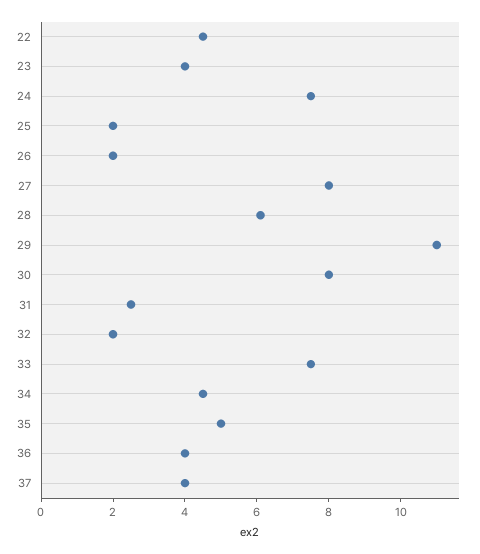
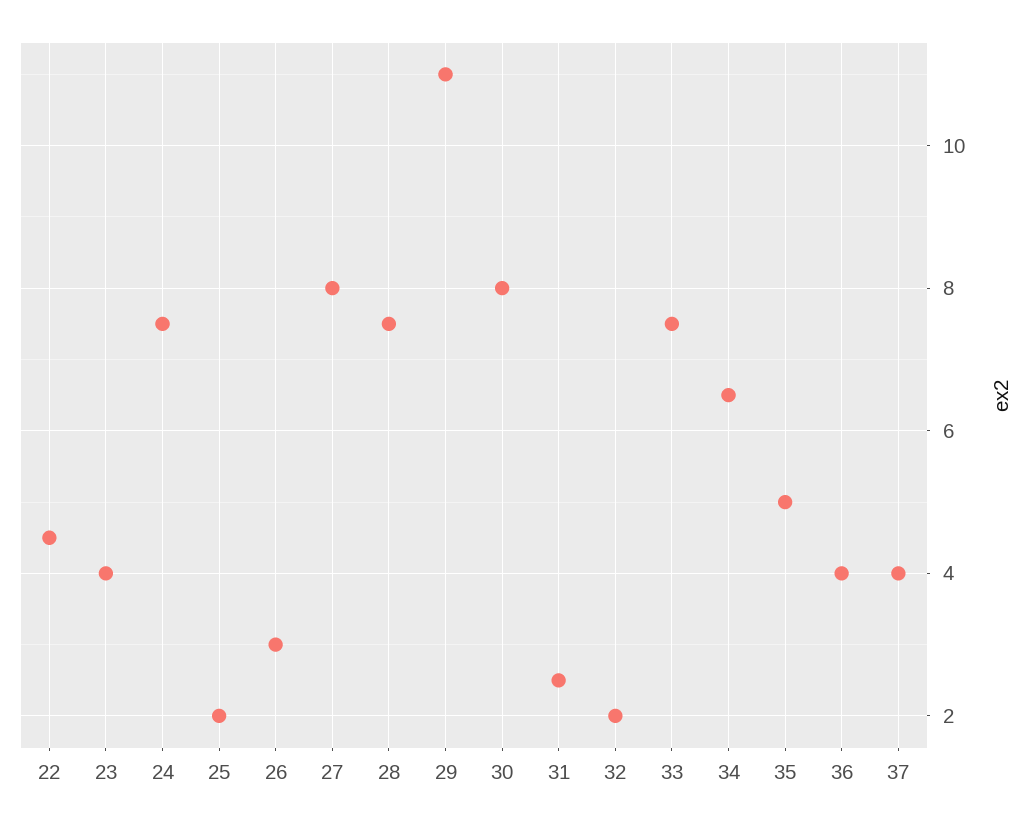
  {
    "22": 4.5,
    "23": 4,
    "24": 7.5,
    "25": 2,
-   "26": 2,
+   "26": 3,
    "27": 8,
-   "28": 6,
+   "28": 7.5,
    "29": 11,
    "30": 8,
    "31": 2.5,
    "32": 2,
    "33": 7.5,
-   "34": 4.5,
+   "34": 6.5,
    "35": 5,
    "36": 4,
    "37": 4
  }

